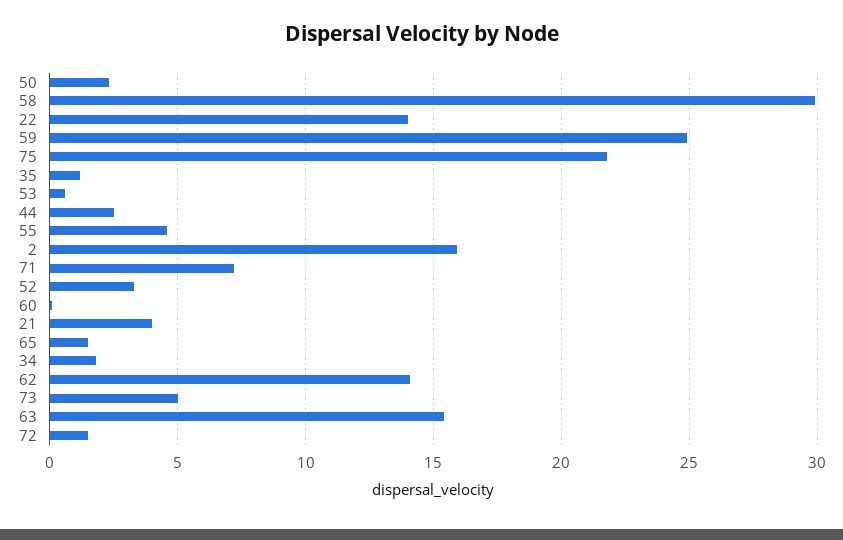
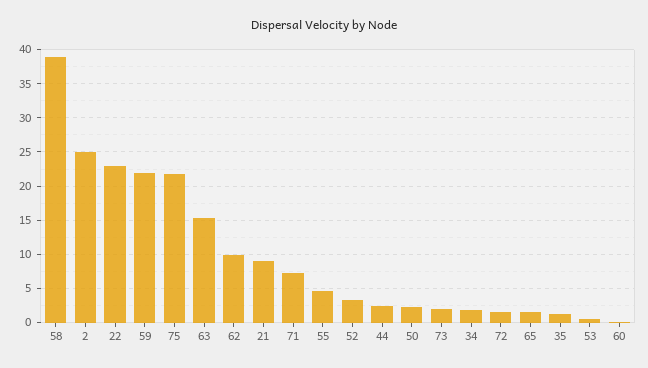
  {
    "50": 2.5,
-   "58": 30,
+   "58": 39,
-   "22": 14,
+   "22": 23,
-   "59": 25,
+   "59": 22,
    "75": 22,
    "35": 1,
    "53": 0.5,
    "44": 2.5,
    "55": 4.5,
-   "2": 16,
+   "2": 25,
    "71": 7,
    "52": 3.5,
    "60": 0,
-   "21": 4,
+   "21": 9,
    "65": 1.5,
    "34": 2,
-   "62": 14,
+   "62": 10,
-   "73": 5,
+   "73": 2,
    "63": 15.5,
    "72": 1.5
  }

